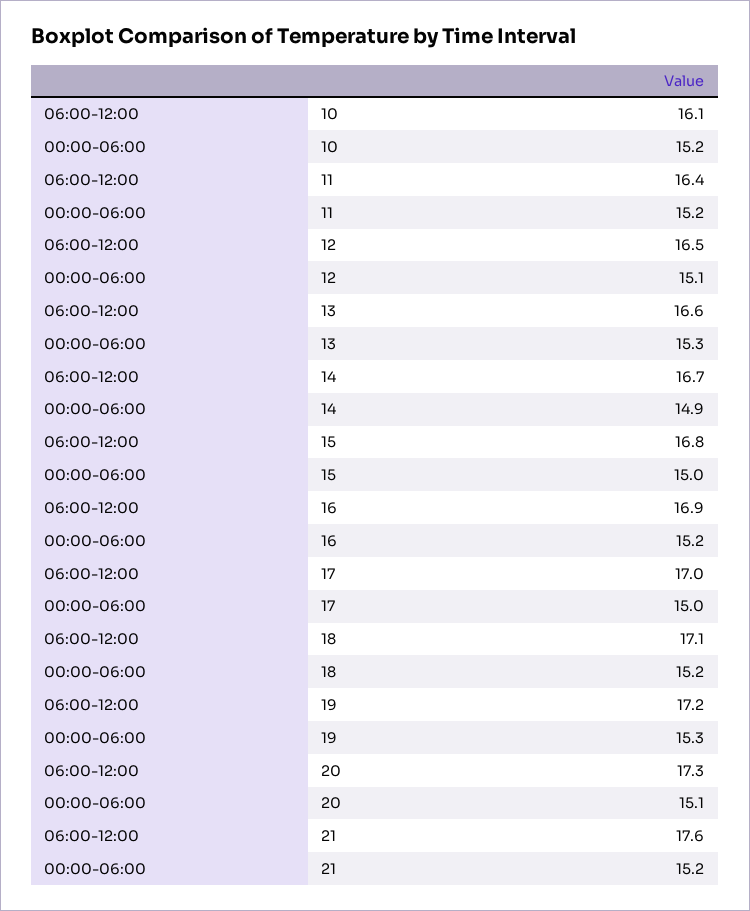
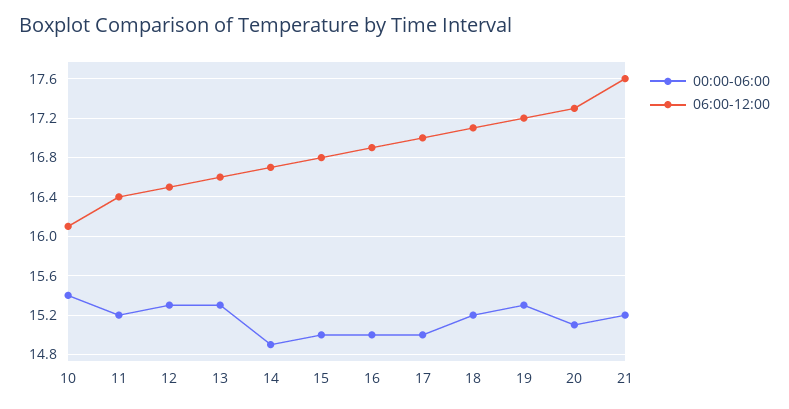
  {
    "06:00-12:00": {
      "10": 16.1,
      "11": 16.4,
      "12": 16.5,
      "13": 16.6,
      "14": 16.7,
      "15": 16.8,
      "16": 16.9,
      "17": 17,
      "18": 17.1,
      "19": 17.2,
      "20": 17.3,
      "21": 17.6
    },
    "00:00-06:00": {
-     "10": 15.2,
+     "10": 15.4,
      "11": 15.2,
-     "12": 15.1,
+     "12": 15.3,
      "13": 15.3,
      "14": 14.9,
      "15": 15,
-     "16": 15.2,
+     "16": 15,
      "17": 15,
      "18": 15.2,
      "19": 15.3,
      "20": 15.1,
      "21": 15.2
    }
  }

